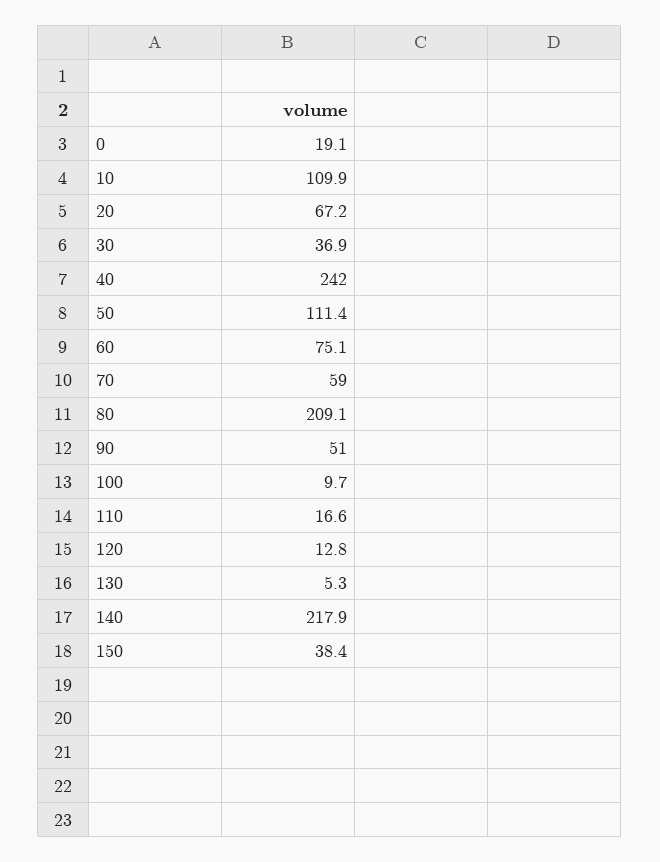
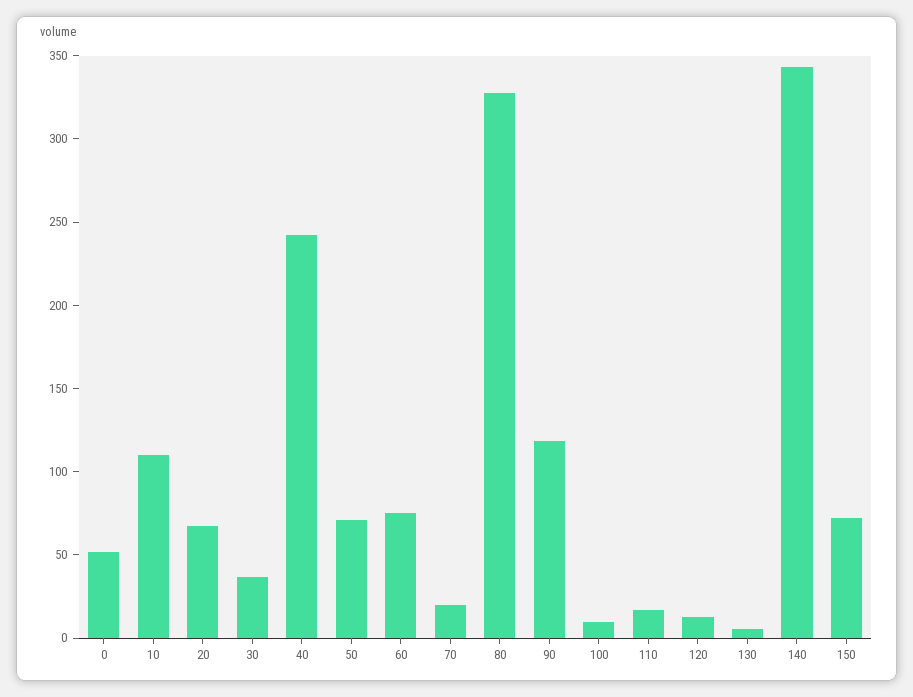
  {
-   "0": 19.1,
+   "0": 50,
    "10": 109.9,
    "20": 67.2,
    "30": 36.9,
    "40": 242,
-   "50": 111.4,
+   "50": 70,
    "60": 75.1,
-   "70": 59,
+   "70": 20,
-   "80": 209.1,
+   "80": 330,
-   "90": 51,
+   "90": 120,
    "100": 9.7,
    "110": 16.6,
    "120": 12.8,
    "130": 5.3,
-   "140": 217.9,
+   "140": 340,
-   "150": 38.4
+   "150": 70
  }

